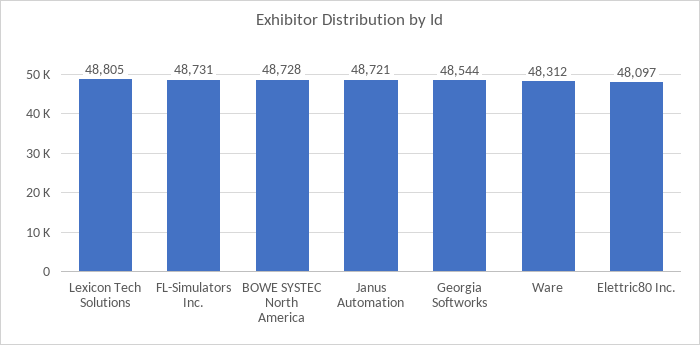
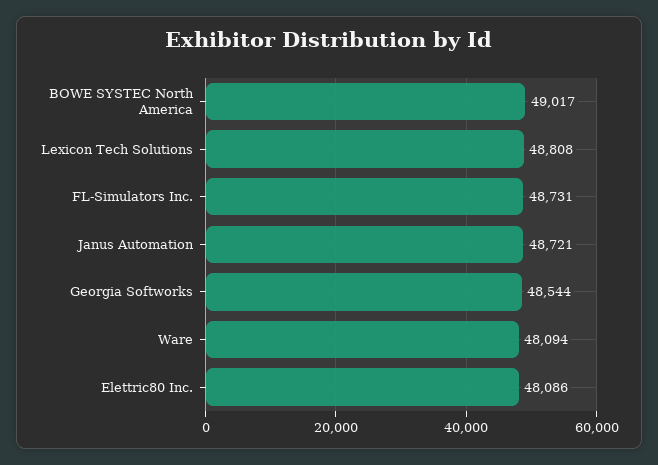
  {
-   "Lexicon Tech Solutions": 48805,
+   "Lexicon Tech Solutions": 48808,
    "FL-Simulators Inc.": 48731,
-   "BOWE SYSTEC North America": 48728,
+   "BOWE SYSTEC North America": 49017,
    "Janus Automation": 48721,
    "Georgia Softworks": 48544,
-   "Ware": 48312,
+   "Ware": 48094,
-   "Elettric80 Inc.": 48097
+   "Elettric80 Inc.": 48086
  }

